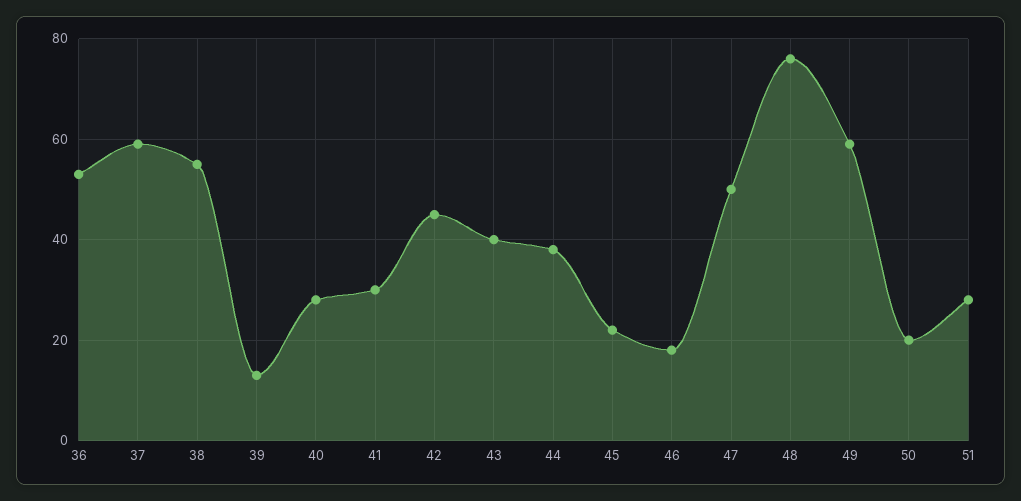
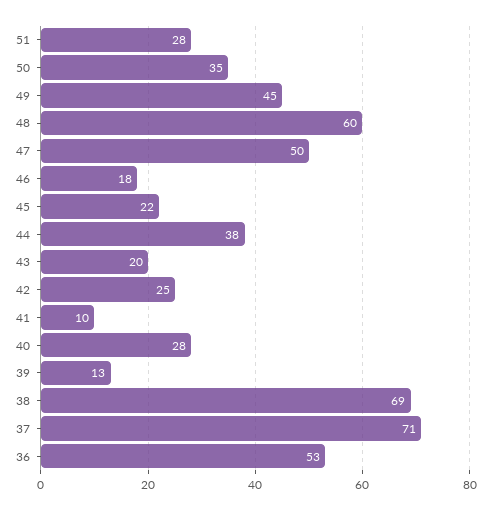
  {
    "36": 53,
-   "37": 60,
+   "37": 71,
-   "38": 55,
+   "38": 69,
    "39": 13,
    "40": 28,
-   "41": 30,
+   "41": 10,
-   "42": 45,
+   "42": 25,
-   "43": 40,
+   "43": 20,
    "44": 38,
    "45": 22,
    "46": 18,
    "47": 50,
-   "48": 75,
+   "48": 60,
-   "49": 60,
+   "49": 45,
-   "50": 20,
+   "50": 35,
    "51": 28
  }

